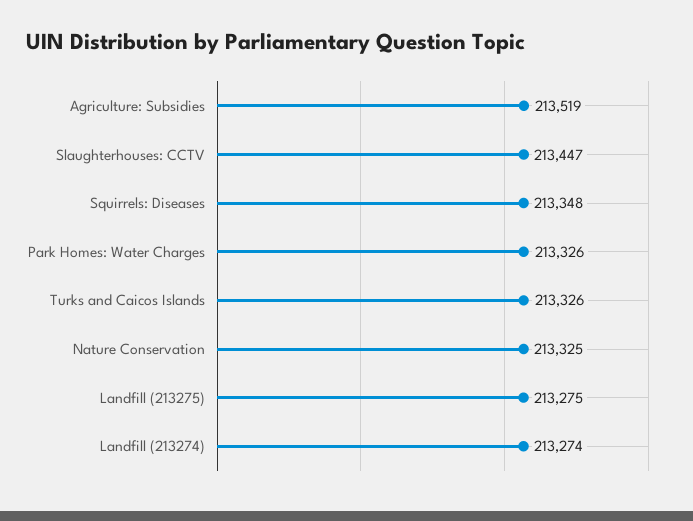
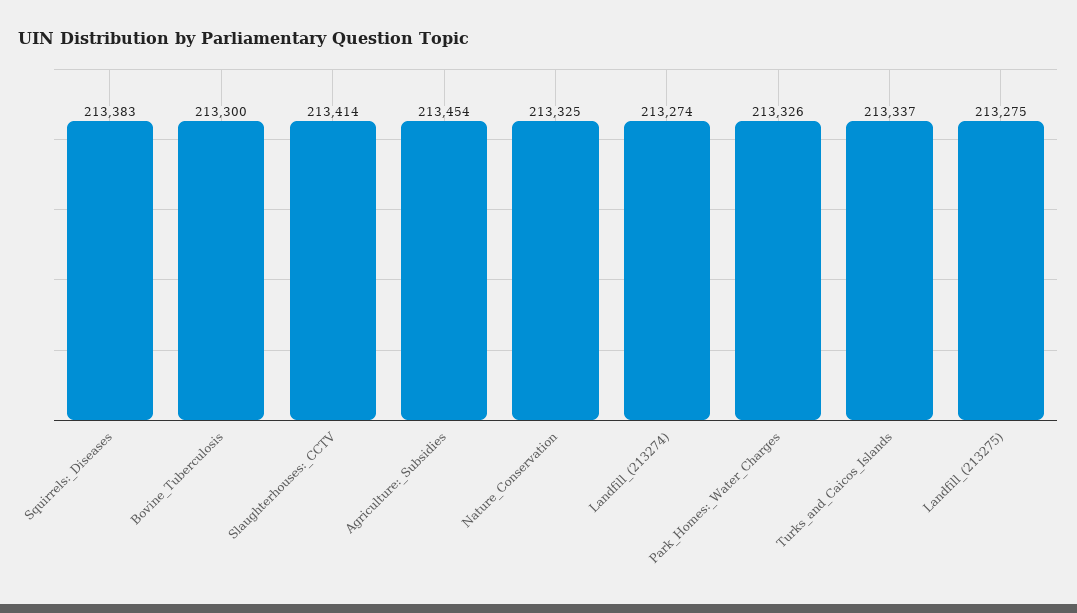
  {
-   "Agriculture: Subsidies": 213519,
+   "Agriculture: Subsidies": 213454,
-   "Slaughterhouses: CCTV": 213447,
+   "Slaughterhouses: CCTV": 213414,
-   "Squirrels: Diseases": 213348,
+   "Squirrels: Diseases": 213383,
    "Park Homes: Water Charges": 213326,
-   "Turks and Caicos Islands": 213326,
+   "Turks and Caicos Islands": 213337,
    "Nature Conservation": 213325,
    "Landfill (213275)": 213275,
-   "Landfill (213274)": 213274
+   "Landfill (213274)": 213274,
+   "Bovine_Tuberculosis": 213300
  }

